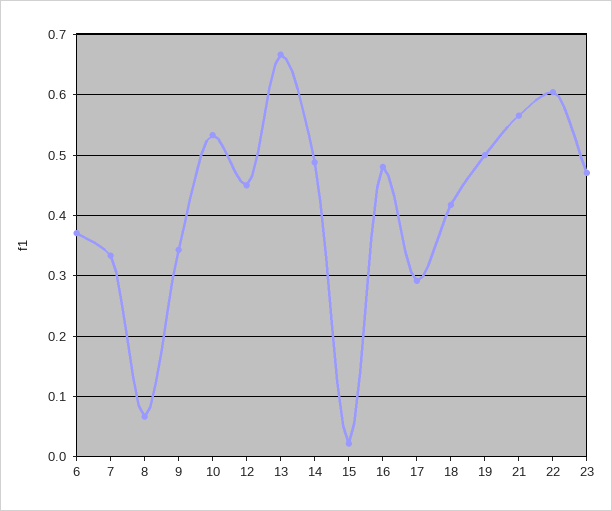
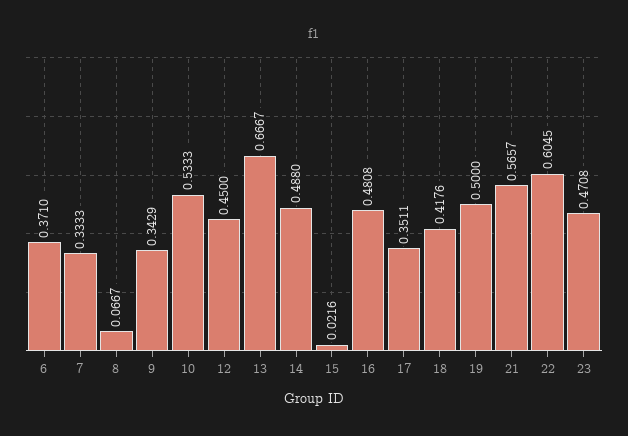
  {
    "6": 0.371,
    "7": 0.3333,
    "8": 0.0667,
    "9": 0.3429,
    "10": 0.5333,
    "12": 0.45,
    "13": 0.6667,
    "14": 0.488,
    "15": 0.0216,
    "16": 0.4808,
-   "17": 0.29,
+   "17": 0.3511,
    "18": 0.4176,
    "19": 0.5,
    "21": 0.5657,
    "22": 0.6045,
    "23": 0.4708
  }

